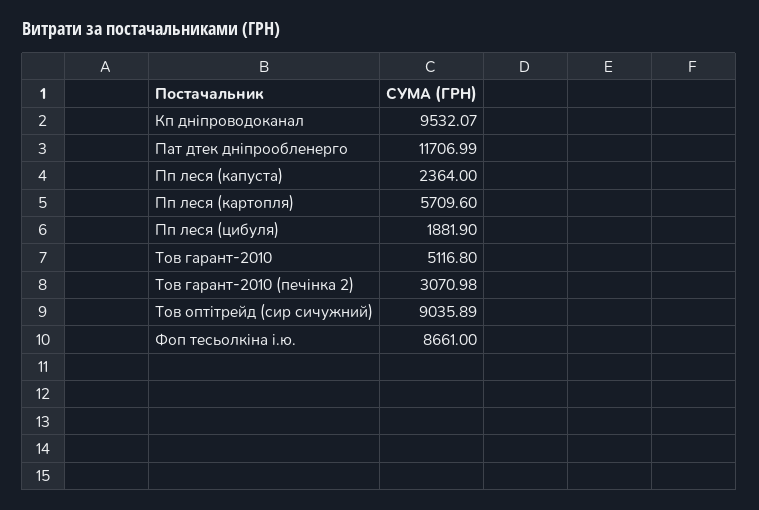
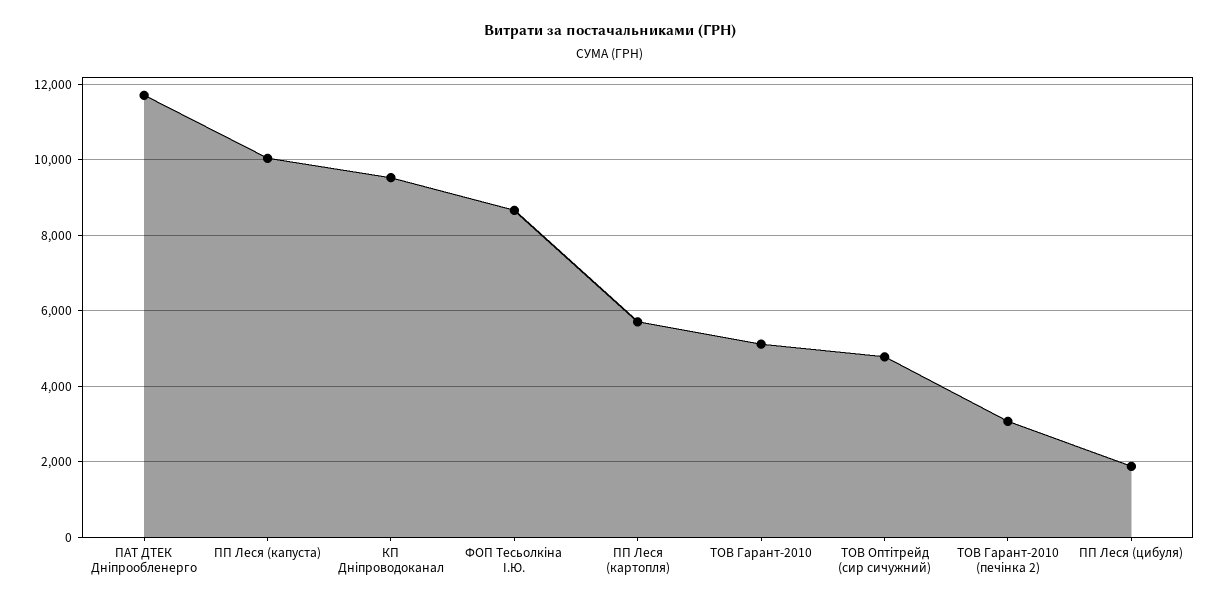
  {
    "Кп дніпроводоканал": 9532.07,
    "Пат дтек дніпрообленерго": 11706.99,
-   "Пп леся (капуста)": 2364,
+   "Пп леся (капуста)": 10000,
    "Пп леся (картопля)": 5709.6,
    "Пп леся (цибуля)": 1881.9,
    "Тов гарант-2010": 5116.8,
    "Тов гарант-2010 (печінка 2)": 3070.98,
-   "Тов оптітрейд (сир сичужний)": 9035.89,
+   "Тов оптітрейд (сир сичужний)": 4800,
    "Фоп тесьолкіна і.ю.": 8661
  }

